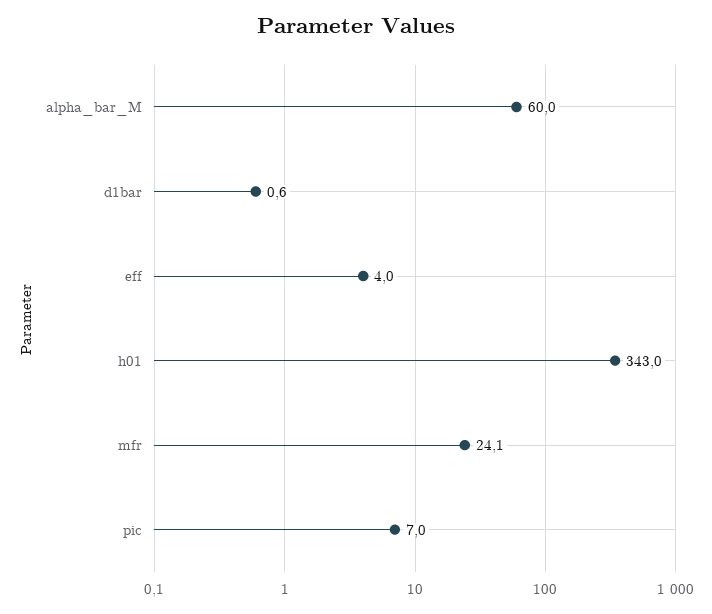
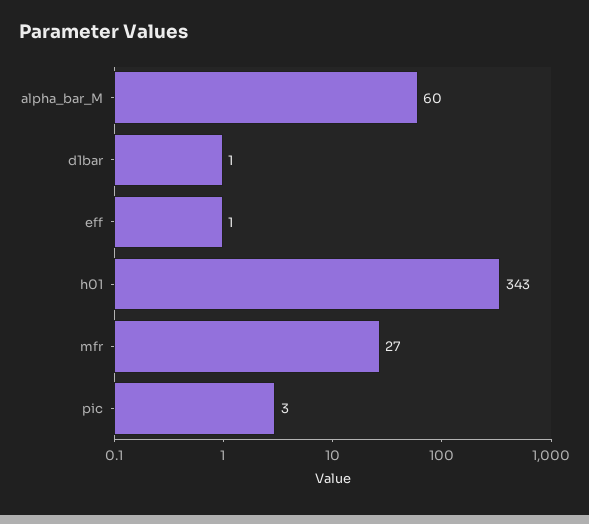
  {
    "alpha_bar_M": 60,
    "d1bar": 0.6,
-   "eff": 4,
+   "eff": 1,
    "h01": 343,
-   "mfr": 24.1,
+   "mfr": 27,
-   "pic": 7
+   "pic": 3
  }

